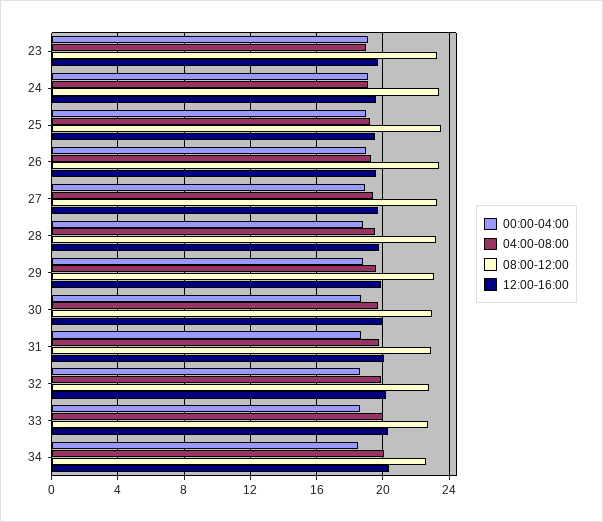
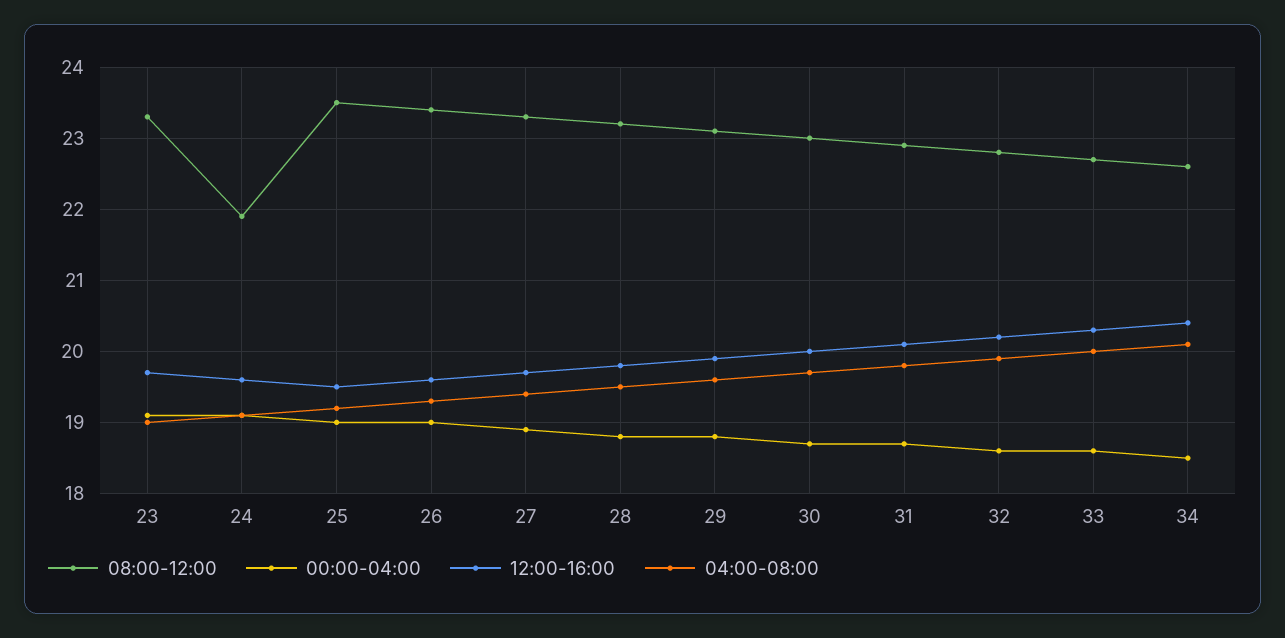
  {
    "00:00-04:00": {
      "23": 19.1,
      "24": 19.1,
      "25": 19,
      "26": 19,
      "27": 18.9,
      "28": 18.8,
      "29": 18.8,
      "30": 18.7,
      "31": 18.7,
      "32": 18.6,
      "33": 18.6,
      "34": 18.5
    },
    "04:00-08:00": {
      "23": 19,
      "24": 19.1,
      "25": 19.2,
      "26": 19.3,
      "27": 19.4,
      "28": 19.5,
      "29": 19.6,
      "30": 19.7,
      "31": 19.8,
      "32": 19.9,
      "33": 20,
      "34": 20.1
    },
    "08:00-12:00": {
      "23": 23.3,
-     "24": 23.5,
+     "24": 21.9,
      "25": 23.5,
      "26": 23.4,
      "27": 23.3,
      "28": 23.2,
      "29": 23.1,
      "30": 23,
      "31": 22.9,
      "32": 22.8,
      "33": 22.7,
      "34": 22.6
    },
    "12:00-16:00": {
      "23": 19.7,
      "24": 19.6,
      "25": 19.5,
      "26": 19.6,
      "27": 19.7,
      "28": 19.8,
      "29": 19.9,
      "30": 20,
      "31": 20.1,
      "32": 20.2,
      "33": 20.3,
      "34": 20.4
    }
  }

